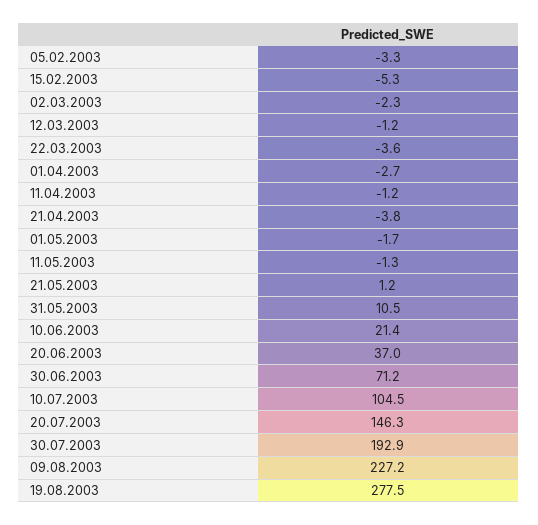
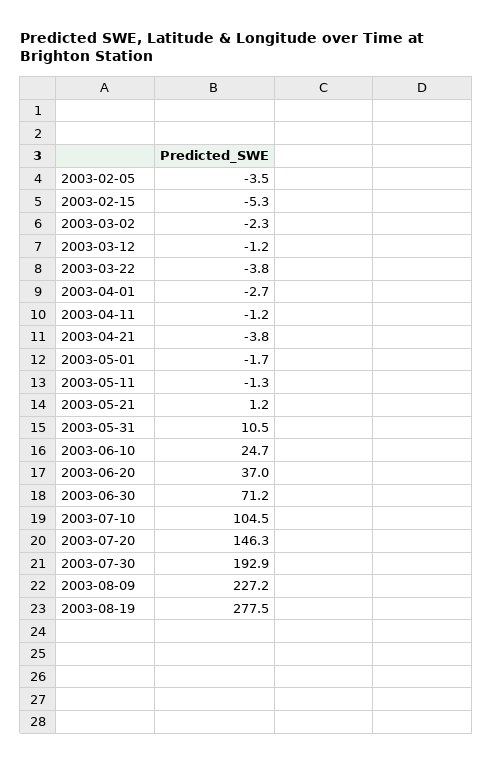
  {
-   "05.02.2003": -3.3,
+   "05.02.2003": -3.5,
    "15.02.2003": -5.3,
    "02.03.2003": -2.3,
    "12.03.2003": -1.2,
-   "22.03.2003": -3.6,
+   "22.03.2003": -3.8,
    "01.04.2003": -2.7,
    "11.04.2003": -1.2,
    "21.04.2003": -3.8,
    "01.05.2003": -1.7,
    "11.05.2003": -1.3,
    "21.05.2003": 1.2,
    "31.05.2003": 10.5,
-   "10.06.2003": 21.4,
+   "10.06.2003": 24.7,
    "20.06.2003": 37,
    "30.06.2003": 71.2,
    "10.07.2003": 104.5,
    "20.07.2003": 146.3,
    "30.07.2003": 192.9,
    "09.08.2003": 227.2,
    "19.08.2003": 277.5
  }

